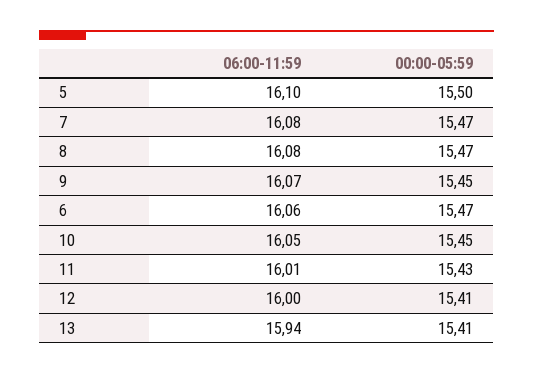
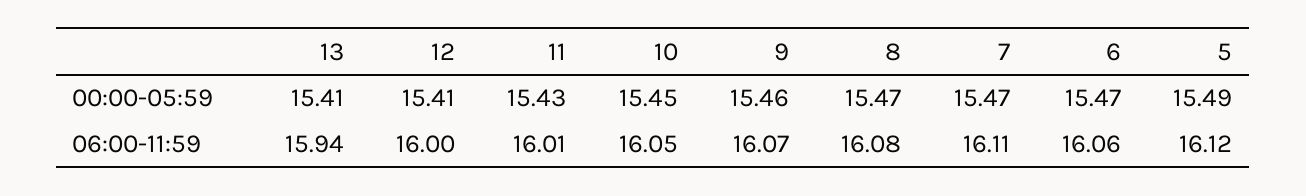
  {
    "06:00-11:59": {
-     "5": 16.1,
+     "5": 16.12,
-     "7": 16.08,
+     "7": 16.11,
      "8": 16.08,
      "9": 16.07,
      "6": 16.06,
      "10": 16.05,
      "11": 16.01,
      "12": 16,
      "13": 15.94
    },
    "00:00-05:59": {
-     "5": 15.5,
+     "5": 15.49,
      "7": 15.47,
      "8": 15.47,
-     "9": 15.45,
+     "9": 15.46,
      "6": 15.47,
      "10": 15.45,
      "11": 15.43,
      "12": 15.41,
      "13": 15.41
    }
  }

